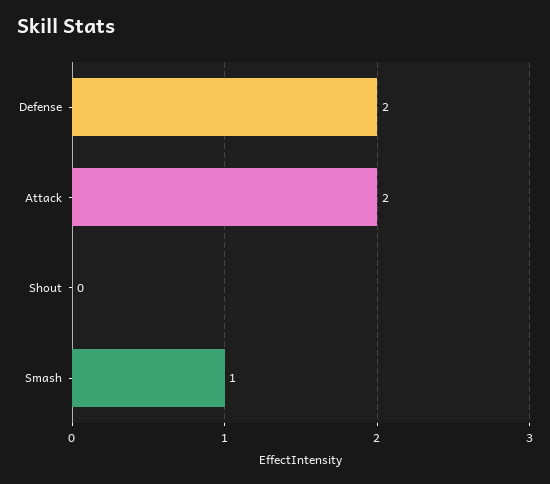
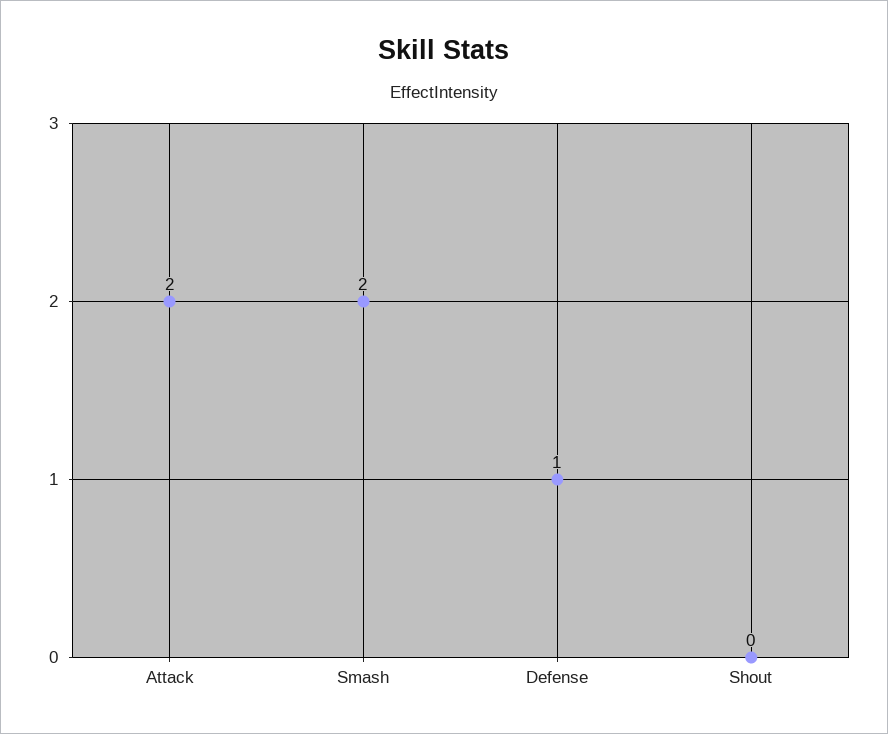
  {
-   "Defense": 2,
+   "Defense": 1,
    "Attack": 2,
    "Shout": 0,
-   "Smash": 1
+   "Smash": 2
  }

